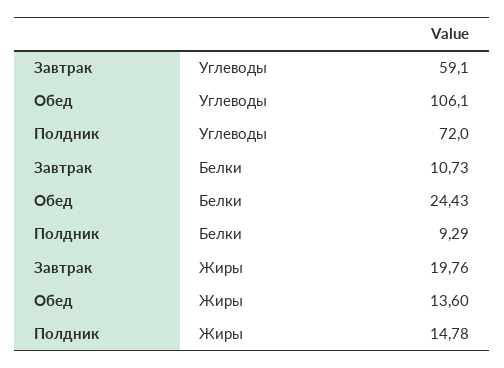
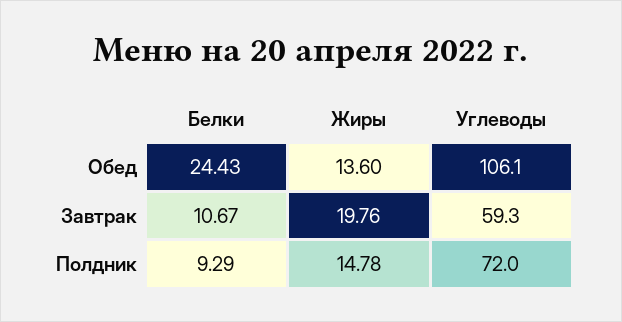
  {
    "Завтрак": {
-     "Углеводы": 59.1,
+     "Углеводы": 59.3,
-     "Белки": 10.73,
+     "Белки": 10.67,
      "Жиры": 19.76
    },
    "Обед": {
      "Углеводы": 106.1,
      "Белки": 24.43,
      "Жиры": 13.6
    },
    "Полдник": {
      "Углеводы": 72,
      "Белки": 9.29,
      "Жиры": 14.78
    }
  }

